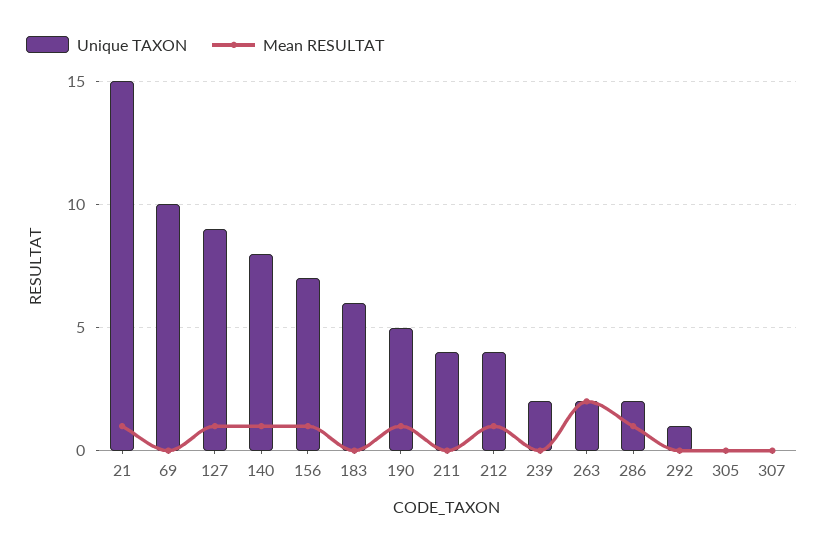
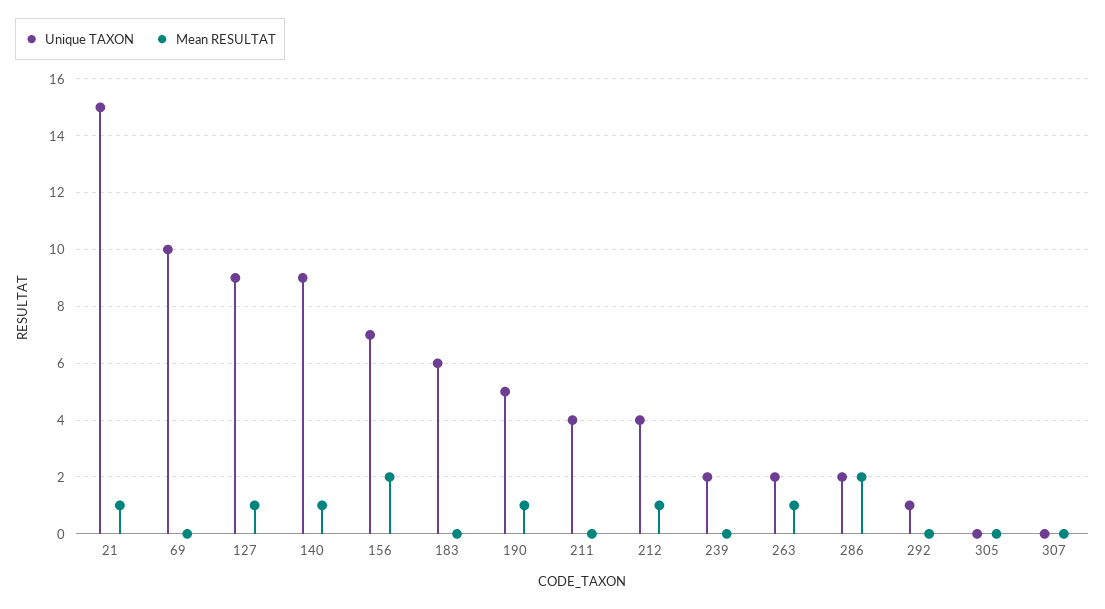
  {
    "Unique TAXON": {
      "21": 15,
      "69": 10,
      "127": 9,
-     "140": 8,
+     "140": 9,
      "156": 7,
      "183": 6,
      "190": 5,
      "211": 4,
      "212": 4,
      "239": 2,
      "263": 2,
      "286": 2,
      "292": 1,
      "305": 0,
      "307": 0
    },
    "Mean RESULTAT": {
      "21": 1,
      "69": 0,
      "127": 1,
      "140": 1,
-     "156": 1,
+     "156": 2,
      "183": 0,
      "190": 1,
      "211": 0,
      "212": 1,
      "239": 0,
-     "263": 2,
+     "263": 1,
-     "286": 1,
+     "286": 2,
      "292": 0,
      "305": 0,
      "307": 0
    }
  }

